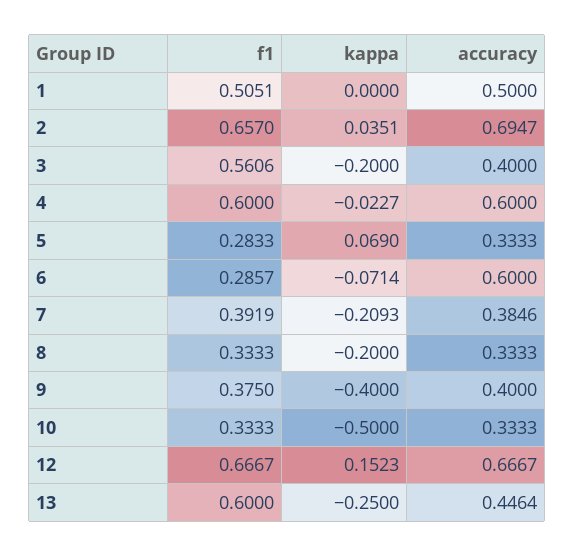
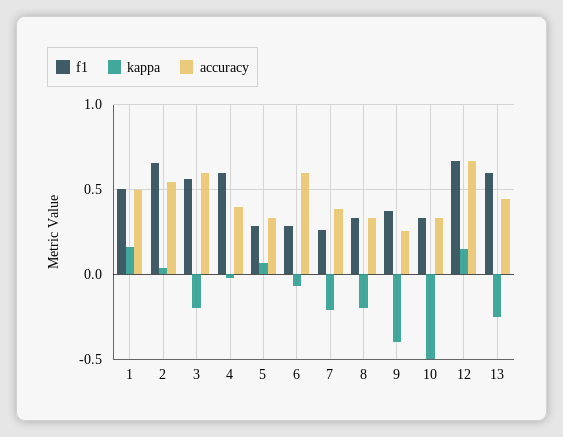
  {
    "f1": {
      "1": 0.5051,
      "2": 0.657,
      "3": 0.5606,
      "4": 0.6,
      "5": 0.2833,
      "6": 0.2857,
-     "7": 0.3919,
+     "7": 0.25,
      "8": 0.3333,
      "9": 0.375,
      "10": 0.3333,
      "12": 0.6667,
      "13": 0.6
    },
    "kappa": {
-     "1": 0,
+     "1": 0.15,
      "2": 0.0351,
      "3": -0.2,
      "4": -0.0227,
      "5": 0.069,
      "6": -0.0714,
      "7": -0.2093,
      "8": -0.2,
      "9": -0.4,
      "10": -0.5,
      "12": 0.1523,
      "13": -0.25
    },
    "accuracy": {
      "1": 0.5,
-     "2": 0.6947,
+     "2": 0.55,
-     "3": 0.4,
+     "3": 0.6,
-     "4": 0.6,
+     "4": 0.4,
      "5": 0.3333,
      "6": 0.6,
      "7": 0.3846,
      "8": 0.3333,
-     "9": 0.4,
+     "9": 0.25,
      "10": 0.3333,
      "12": 0.6667,
      "13": 0.4464
    }
  }

